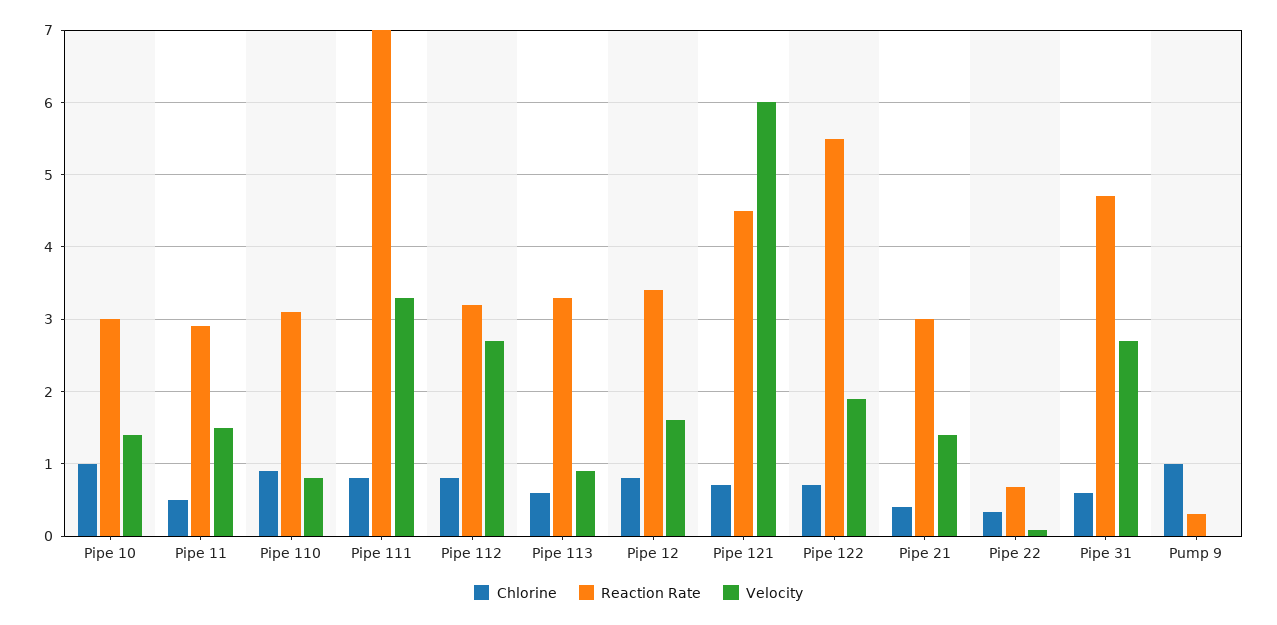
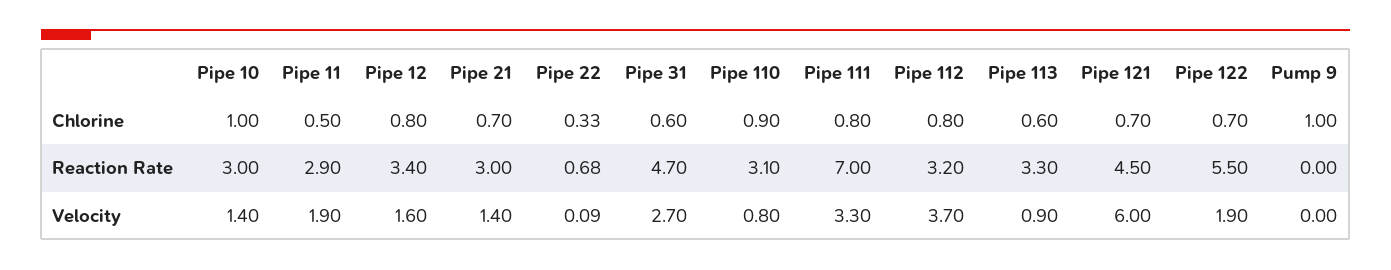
  {
    "Chlorine": {
      "Pipe 10": 1,
      "Pipe 11": 0.5,
      "Pipe 110": 0.9,
      "Pipe 111": 0.8,
      "Pipe 112": 0.8,
      "Pipe 113": 0.6,
      "Pipe 12": 0.8,
      "Pipe 121": 0.7,
      "Pipe 122": 0.7,
-     "Pipe 21": 0.4,
+     "Pipe 21": 0.7,
      "Pipe 22": 0.33,
      "Pipe 31": 0.6,
      "Pump 9": 1
    },
    "Reaction Rate": {
      "Pipe 10": 3,
      "Pipe 11": 2.9,
      "Pipe 110": 3.1,
      "Pipe 111": 7,
      "Pipe 112": 3.2,
      "Pipe 113": 3.3,
      "Pipe 12": 3.4,
      "Pipe 121": 4.5,
      "Pipe 122": 5.5,
      "Pipe 21": 3,
      "Pipe 22": 0.68,
      "Pipe 31": 4.7,
-     "Pump 9": 0.3
+     "Pump 9": 0
    },
    "Velocity": {
      "Pipe 10": 1.4,
-     "Pipe 11": 1.5,
+     "Pipe 11": 1.9,
      "Pipe 110": 0.8,
      "Pipe 111": 3.3,
-     "Pipe 112": 2.7,
+     "Pipe 112": 3.7,
      "Pipe 113": 0.9,
      "Pipe 12": 1.6,
      "Pipe 121": 6,
      "Pipe 122": 1.9,
      "Pipe 21": 1.4,
      "Pipe 22": 0.09,
      "Pipe 31": 2.7,
      "Pump 9": 0
    }
  }

